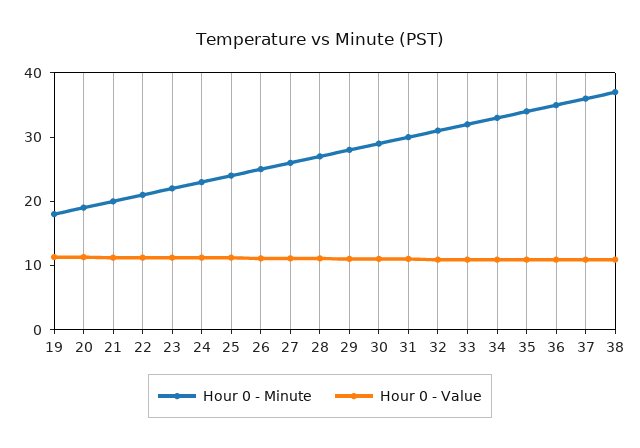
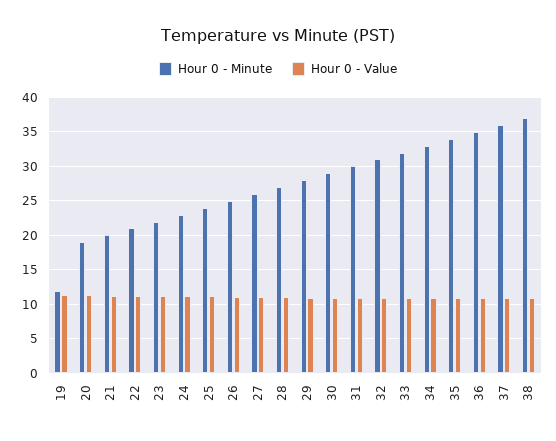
  {
    "Hour 0 - Minute": {
-     "19": 18,
+     "19": 12,
      "20": 19,
      "21": 20,
      "22": 21,
      "23": 22,
      "24": 23,
      "25": 24,
      "26": 25,
      "27": 26,
      "28": 27,
      "29": 28,
      "30": 29,
      "31": 30,
      "32": 31,
      "33": 32,
      "34": 33,
      "35": 34,
      "36": 35,
      "37": 36,
      "38": 37
    },
    "Hour 0 - Value": {
      "19": 11,
      "20": 11,
      "21": 11,
      "22": 11,
      "23": 11,
      "24": 11,
      "25": 11,
      "26": 11,
      "27": 11,
      "28": 11,
      "29": 11,
      "30": 11,
      "31": 11,
      "32": 11,
      "33": 11,
      "34": 11,
      "35": 11,
      "36": 11,
      "37": 11,
      "38": 11
    }
  }

